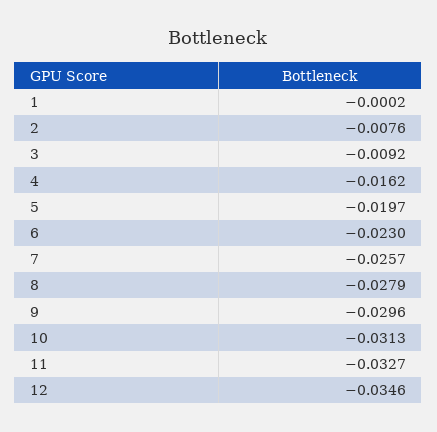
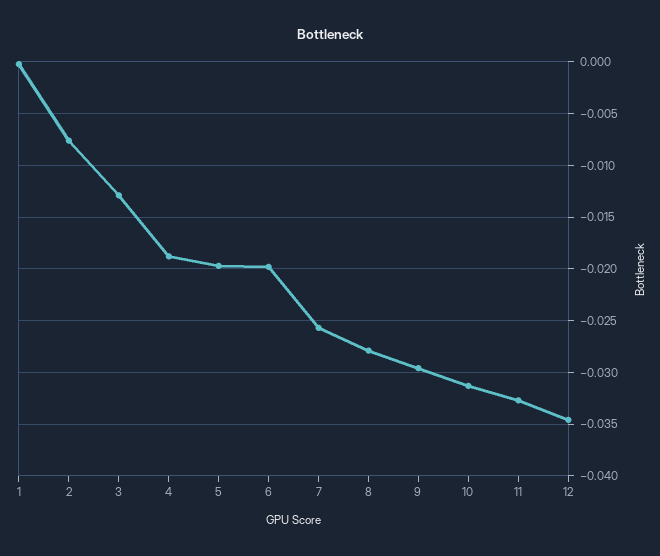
  {
    "1": -0.0002,
    "2": -0.0076,
-   "3": -0.0092,
+   "3": -0.013,
-   "4": -0.0162,
+   "4": -0.019,
    "5": -0.0197,
-   "6": -0.023,
+   "6": -0.02,
    "7": -0.0257,
    "8": -0.0279,
    "9": -0.0296,
    "10": -0.0313,
    "11": -0.0327,
    "12": -0.0346
  }

